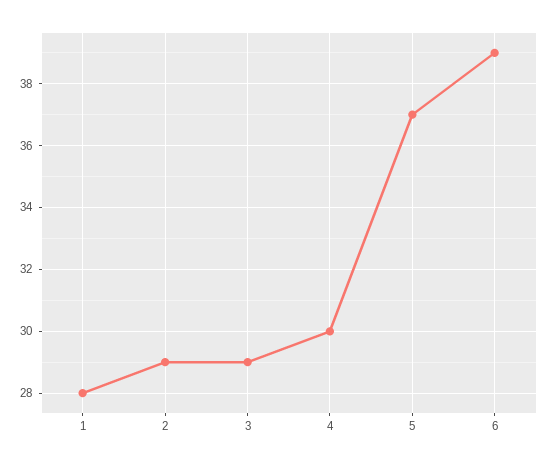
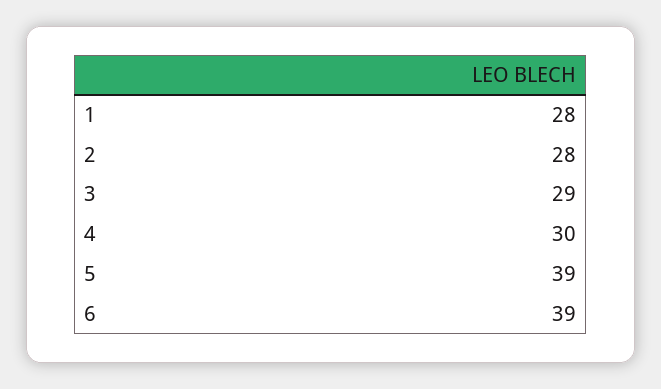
  {
    "1": 28,
-   "2": 29,
+   "2": 28,
    "3": 29,
    "4": 30,
-   "5": 37,
+   "5": 39,
    "6": 39
  }

